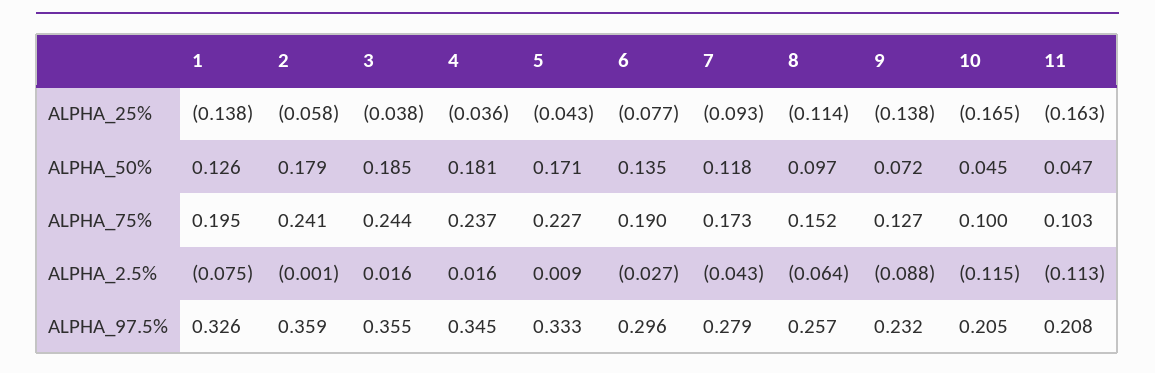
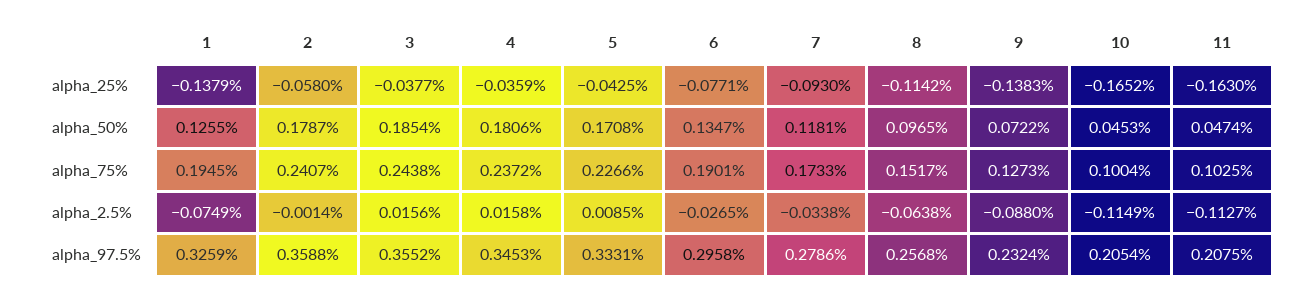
  {
    "1": {
      "ALPHA_25%": -0.1379,
      "ALPHA_50%": 0.1255,
      "ALPHA_75%": 0.1945,
      "ALPHA_2.5%": -0.0749,
      "ALPHA_97.5%": 0.3259
    },
    "2": {
      "ALPHA_25%": -0.058,
      "ALPHA_50%": 0.1787,
      "ALPHA_75%": 0.2407,
      "ALPHA_2.5%": -0.0014,
      "ALPHA_97.5%": 0.3588
    },
    "3": {
      "ALPHA_25%": -0.0377,
      "ALPHA_50%": 0.1854,
      "ALPHA_75%": 0.2438,
      "ALPHA_2.5%": 0.0156,
      "ALPHA_97.5%": 0.3552
    },
    "4": {
      "ALPHA_25%": -0.0359,
      "ALPHA_50%": 0.1806,
      "ALPHA_75%": 0.2372,
      "ALPHA_2.5%": 0.0158,
      "ALPHA_97.5%": 0.3453
    },
    "5": {
      "ALPHA_25%": -0.0425,
      "ALPHA_50%": 0.1708,
      "ALPHA_75%": 0.2266,
      "ALPHA_2.5%": 0.0085,
      "ALPHA_97.5%": 0.3331
    },
    "6": {
      "ALPHA_25%": -0.0771,
      "ALPHA_50%": 0.1347,
      "ALPHA_75%": 0.1901,
      "ALPHA_2.5%": -0.0265,
      "ALPHA_97.5%": 0.2958
    },
    "7": {
      "ALPHA_25%": -0.093,
      "ALPHA_50%": 0.1181,
      "ALPHA_75%": 0.1733,
-     "ALPHA_2.5%": -0.043,
+     "ALPHA_2.5%": -0.0338,
      "ALPHA_97.5%": 0.2786
    },
    "8": {
      "ALPHA_25%": -0.1142,
      "ALPHA_50%": 0.0965,
      "ALPHA_75%": 0.1517,
      "ALPHA_2.5%": -0.0638,
      "ALPHA_97.5%": 0.2568
    },
    "9": {
      "ALPHA_25%": -0.1383,
      "ALPHA_50%": 0.0722,
      "ALPHA_75%": 0.1273,
      "ALPHA_2.5%": -0.088,
      "ALPHA_97.5%": 0.2324
    },
    "10": {
      "ALPHA_25%": -0.1652,
      "ALPHA_50%": 0.0453,
      "ALPHA_75%": 0.1004,
      "ALPHA_2.5%": -0.1149,
      "ALPHA_97.5%": 0.2054
    },
    "11": {
      "ALPHA_25%": -0.163,
      "ALPHA_50%": 0.0474,
      "ALPHA_75%": 0.1025,
      "ALPHA_2.5%": -0.1127,
      "ALPHA_97.5%": 0.2075
    }
  }

